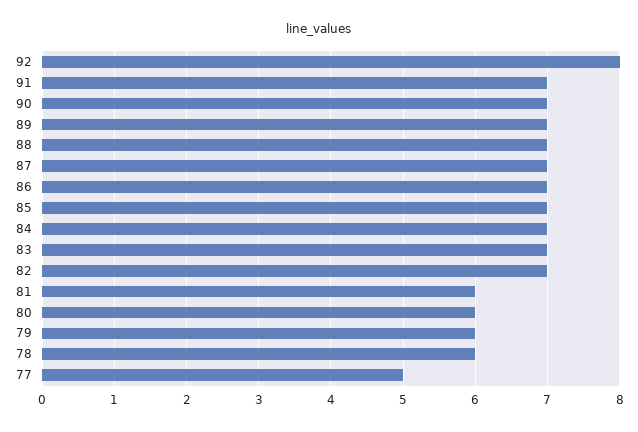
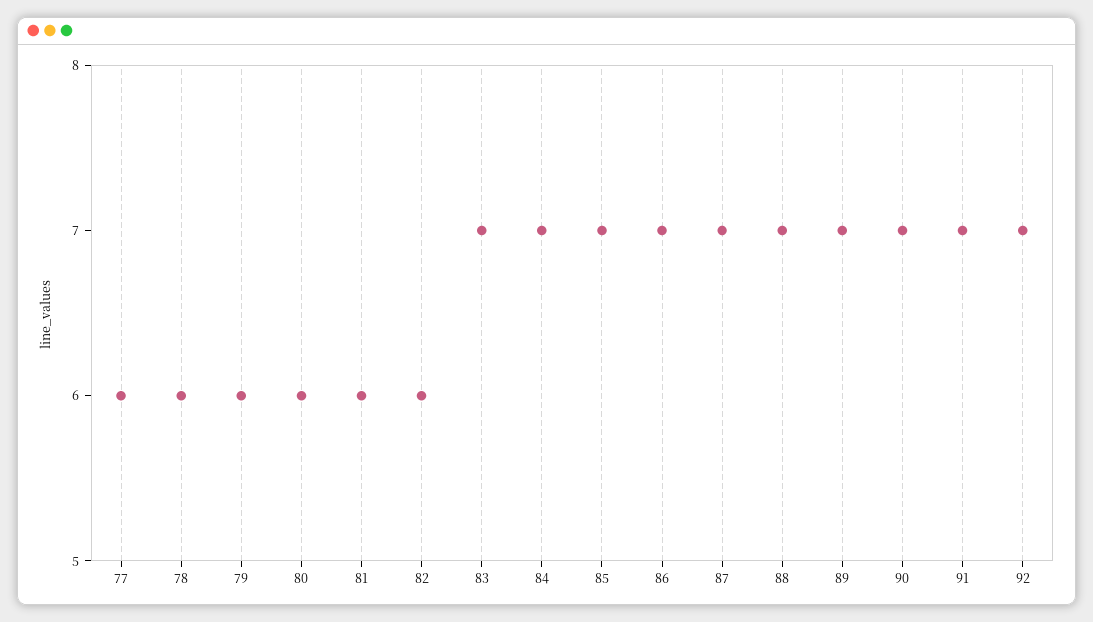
  {
-   "92": 8,
+   "92": 7,
    "91": 7,
    "90": 7,
    "89": 7,
    "88": 7,
    "87": 7,
    "86": 7,
    "85": 7,
    "84": 7,
    "83": 7,
-   "82": 7,
+   "82": 6,
    "81": 6,
    "80": 6,
    "79": 6,
    "78": 6,
-   "77": 5
+   "77": 6
  }

